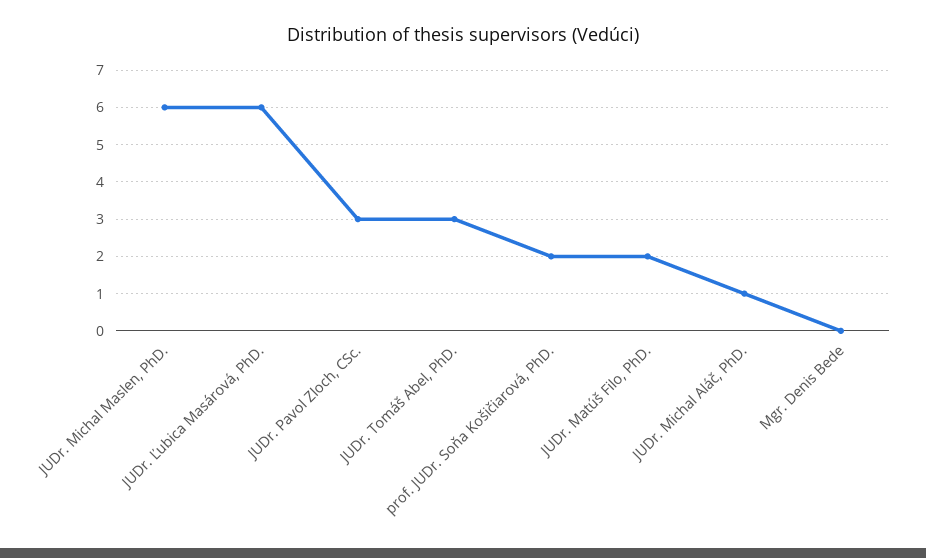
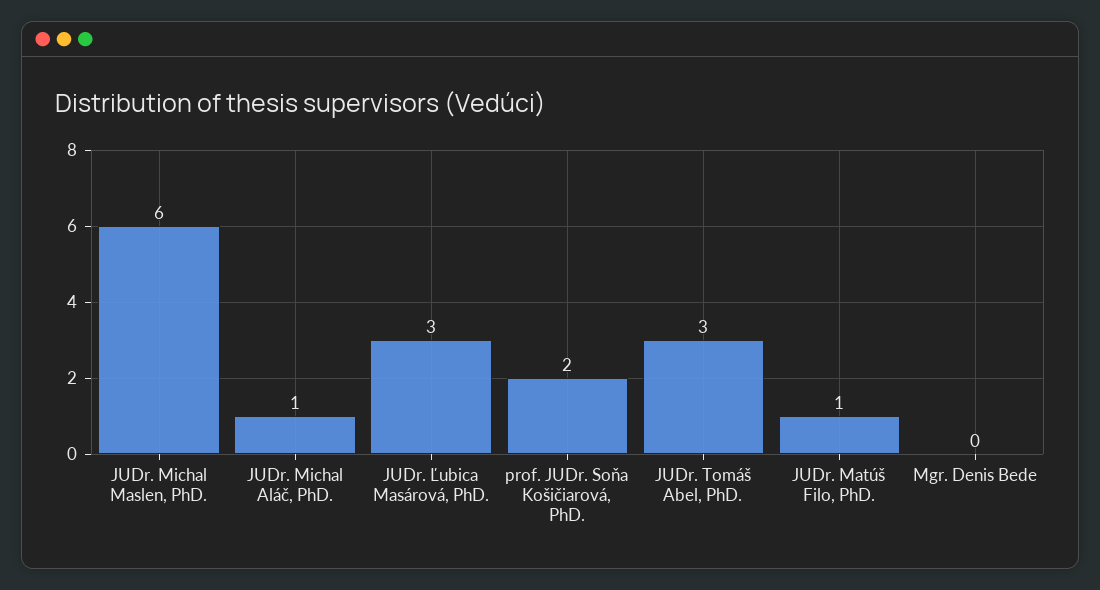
  {
    "JUDr. Michal Maslen, PhD.": 6,
-   "JUDr. Ľubica Masárová, PhD.": 6,
+   "JUDr. Ľubica Masárová, PhD.": 3,
-   "JUDr. Pavol Zloch, CSc.": 3,
    "JUDr. Tomáš Abel, PhD.": 3,
    "prof. JUDr. Soňa Košičiarová, PhD.": 2,
-   "JUDr. Matúš Filo, PhD.": 2,
+   "JUDr. Matúš Filo, PhD.": 1,
    "JUDr. Michal Aláč, PhD.": 1,
    "Mgr. Denis Bede": 0
  }

